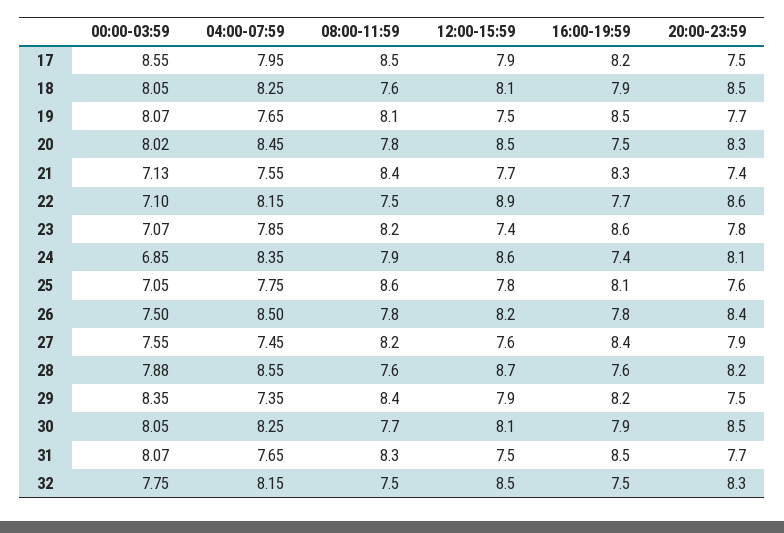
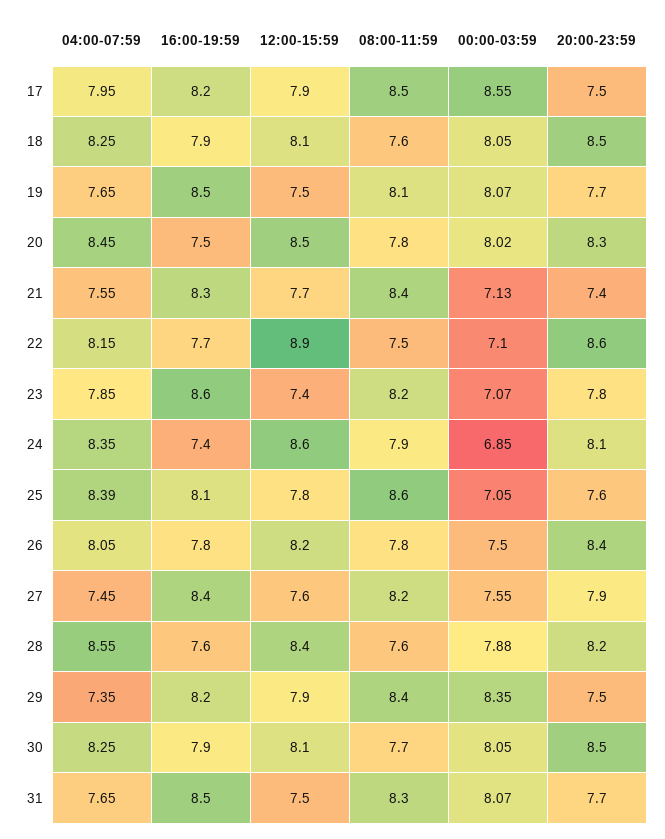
  {
    "00:00-03:59": {
      "17": 8.55,
      "18": 8.05,
      "19": 8.07,
      "20": 8.02,
      "21": 7.13,
      "22": 7.1,
      "23": 7.07,
      "24": 6.85,
      "25": 7.05,
      "26": 7.5,
      "27": 7.55,
      "28": 7.88,
      "29": 8.35,
      "30": 8.05,
-     "31": 8.07,
+     "31": 8.07
-     "32": 7.75
    },
    "04:00-07:59": {
      "17": 7.95,
      "18": 8.25,
      "19": 7.65,
      "20": 8.45,
      "21": 7.55,
      "22": 8.15,
      "23": 7.85,
      "24": 8.35,
-     "25": 7.75,
+     "25": 8.39,
-     "26": 8.5,
+     "26": 8.05,
      "27": 7.45,
      "28": 8.55,
      "29": 7.35,
      "30": 8.25,
-     "31": 7.65,
+     "31": 7.65
-     "32": 8.15
    },
    "08:00-11:59": {
      "17": 8.5,
      "18": 7.6,
      "19": 8.1,
      "20": 7.8,
      "21": 8.4,
      "22": 7.5,
      "23": 8.2,
      "24": 7.9,
      "25": 8.6,
      "26": 7.8,
      "27": 8.2,
      "28": 7.6,
      "29": 8.4,
      "30": 7.7,
-     "31": 8.3,
+     "31": 8.3
-     "32": 7.5
    },
    "12:00-15:59": {
      "17": 7.9,
      "18": 8.1,
      "19": 7.5,
      "20": 8.5,
      "21": 7.7,
      "22": 8.9,
      "23": 7.4,
      "24": 8.6,
      "25": 7.8,
      "26": 8.2,
      "27": 7.6,
-     "28": 8.7,
+     "28": 8.4,
      "29": 7.9,
      "30": 8.1,
-     "31": 7.5,
+     "31": 7.5
-     "32": 8.5
    },
    "16:00-19:59": {
      "17": 8.2,
      "18": 7.9,
      "19": 8.5,
      "20": 7.5,
      "21": 8.3,
      "22": 7.7,
      "23": 8.6,
      "24": 7.4,
      "25": 8.1,
      "26": 7.8,
      "27": 8.4,
      "28": 7.6,
      "29": 8.2,
      "30": 7.9,
-     "31": 8.5,
+     "31": 8.5
-     "32": 7.5
    },
    "20:00-23:59": {
      "17": 7.5,
      "18": 8.5,
      "19": 7.7,
      "20": 8.3,
      "21": 7.4,
      "22": 8.6,
      "23": 7.8,
      "24": 8.1,
      "25": 7.6,
      "26": 8.4,
      "27": 7.9,
      "28": 8.2,
      "29": 7.5,
      "30": 8.5,
-     "31": 7.7,
+     "31": 7.7
-     "32": 8.3
    }
  }

